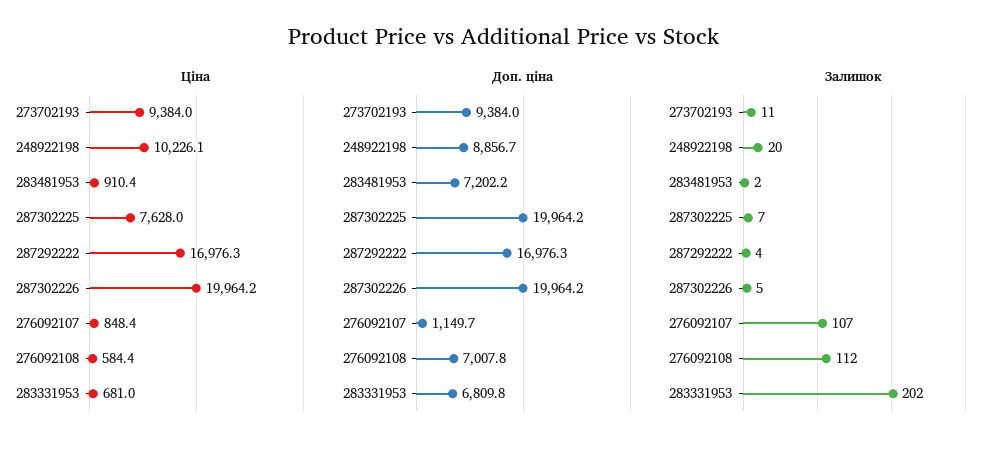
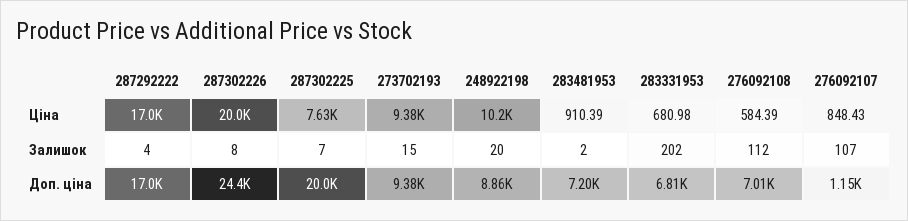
  {
    "Ціна": {
      "273702193": 9384,
      "248922198": 10226.1,
      "283481953": 910.39,
      "287302225": 7628,
      "287292222": 16976.3,
      "287302226": 19964.2,
      "276092107": 848.43,
      "276092108": 584.39,
      "283331953": 680.98
    },
    "Доп. ціна": {
      "273702193": 9384,
      "248922198": 8856.7,
      "283481953": 7202.2,
      "287302225": 19964.2,
      "287292222": 16976.3,
-     "287302226": 19964.2,
+     "287302226": 24400,
      "276092107": 1149.7,
      "276092108": 7007.8,
      "283331953": 6809.8
    },
    "Залишок": {
-     "273702193": 11,
+     "273702193": 15,
      "248922198": 20,
      "283481953": 2,
      "287302225": 7,
      "287292222": 4,
-     "287302226": 5,
+     "287302226": 8,
      "276092107": 107,
      "276092108": 112,
      "283331953": 202
    }
  }

